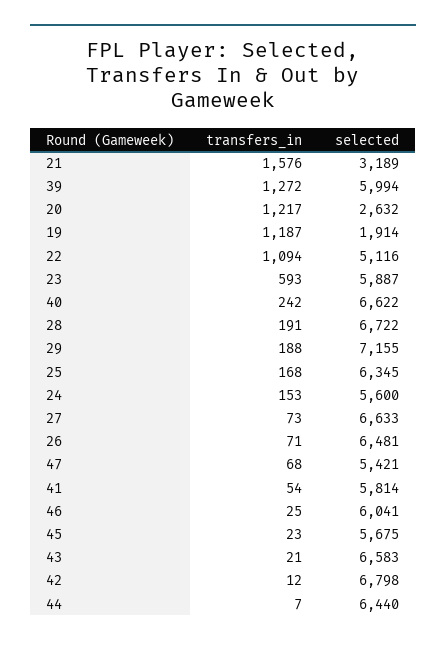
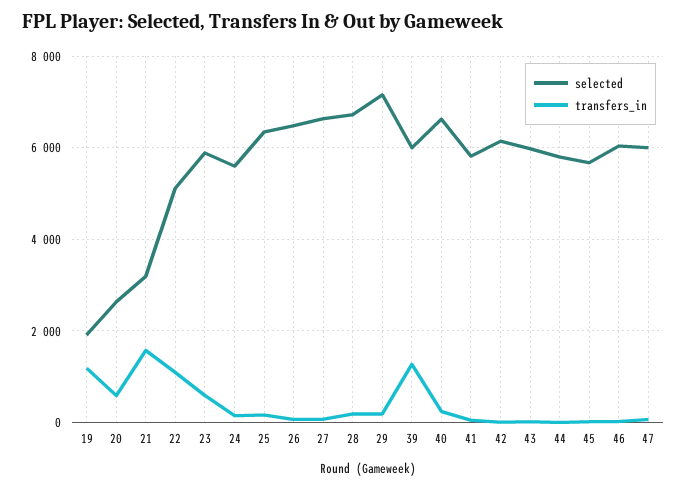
  {
    "transfers_in": {
      "21": 1576,
      "39": 1272,
-     "20": 1217,
+     "20": 600,
      "19": 1187,
      "22": 1094,
      "23": 593,
      "40": 242,
      "28": 191,
      "29": 188,
      "25": 168,
      "24": 153,
      "27": 73,
      "26": 71,
      "47": 68,
      "41": 54,
      "46": 25,
      "45": 23,
      "43": 21,
      "42": 12,
      "44": 7
    },
    "selected": {
      "21": 3189,
      "39": 5994,
      "20": 2632,
      "19": 1914,
      "22": 5116,
      "23": 5887,
      "40": 6622,
      "28": 6722,
      "29": 7155,
      "25": 6345,
      "24": 5600,
      "27": 6633,
      "26": 6481,
-     "47": 5421,
+     "47": 6000,
      "41": 5814,
      "46": 6041,
      "45": 5675,
-     "43": 6583,
+     "43": 6000,
-     "42": 6798,
+     "42": 6200,
-     "44": 6440
+     "44": 5800
    }
  }

